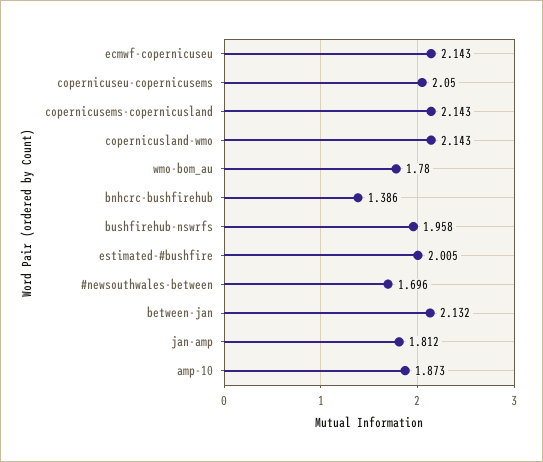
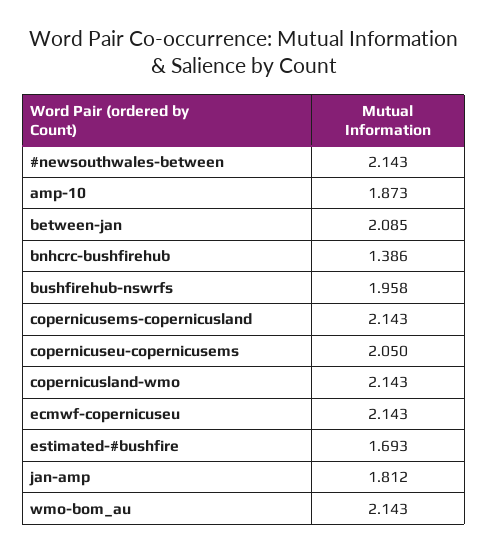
  {
    "ecmwf-copernicuseu": 2.143,
    "copernicuseu-copernicusems": 2.05,
    "copernicusems-copernicusland": 2.143,
    "copernicusland-wmo": 2.143,
-   "wmo-bom_au": 1.78,
+   "wmo-bom_au": 2.143,
    "bnhcrc-bushfirehub": 1.386,
    "bushfirehub-nswrfs": 1.958,
-   "estimated-#bushfire": 2.005,
+   "estimated-#bushfire": 1.693,
-   "#newsouthwales-between": 1.696,
+   "#newsouthwales-between": 2.143,
-   "between-jan": 2.132,
+   "between-jan": 2.085,
    "jan-amp": 1.812,
    "amp-10": 1.873
  }

